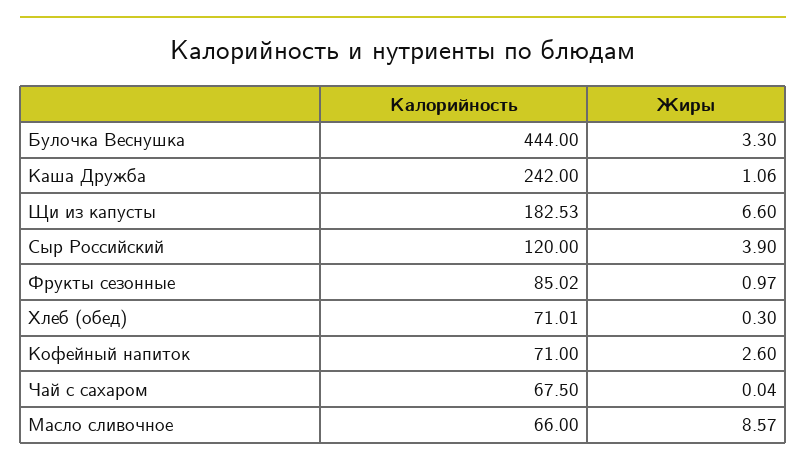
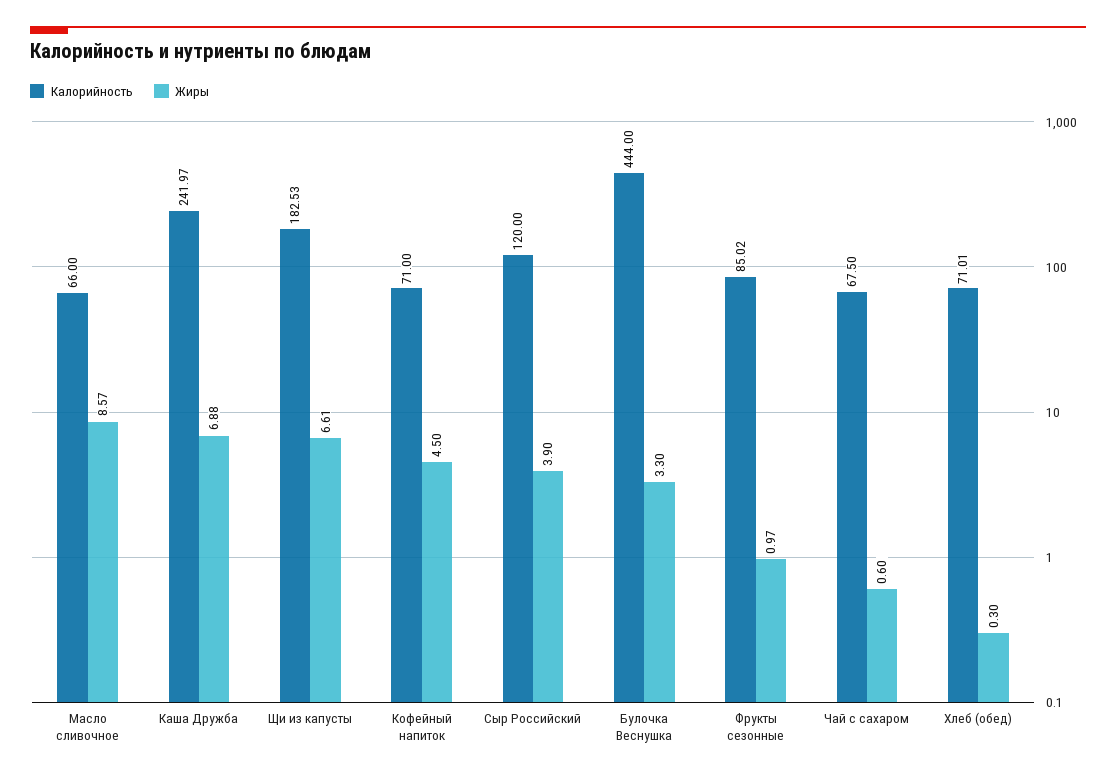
  {
    "Калорийность": {
      "Булочка Веснушка": 444,
-     "Каша Дружба": 242,
+     "Каша Дружба": 241.97,
      "Щи из капусты": 182.53,
      "Сыр Российский": 120,
      "Фрукты сезонные": 85.02,
      "Хлеб (обед)": 71.01,
      "Кофейный напиток": 71,
      "Чай с сахаром": 67.5,
      "Масло сливочное": 66
    },
    "Жиры": {
      "Булочка Веснушка": 3.3,
-     "Каша Дружба": 1.06,
+     "Каша Дружба": 6.88,
-     "Щи из капусты": 6.6,
+     "Щи из капусты": 6.61,
      "Сыр Российский": 3.9,
      "Фрукты сезонные": 0.97,
      "Хлеб (обед)": 0.3,
-     "Кофейный напиток": 2.6,
+     "Кофейный напиток": 4.5,
-     "Чай с сахаром": 0.04,
+     "Чай с сахаром": 0.6,
      "Масло сливочное": 8.57
    }
  }

